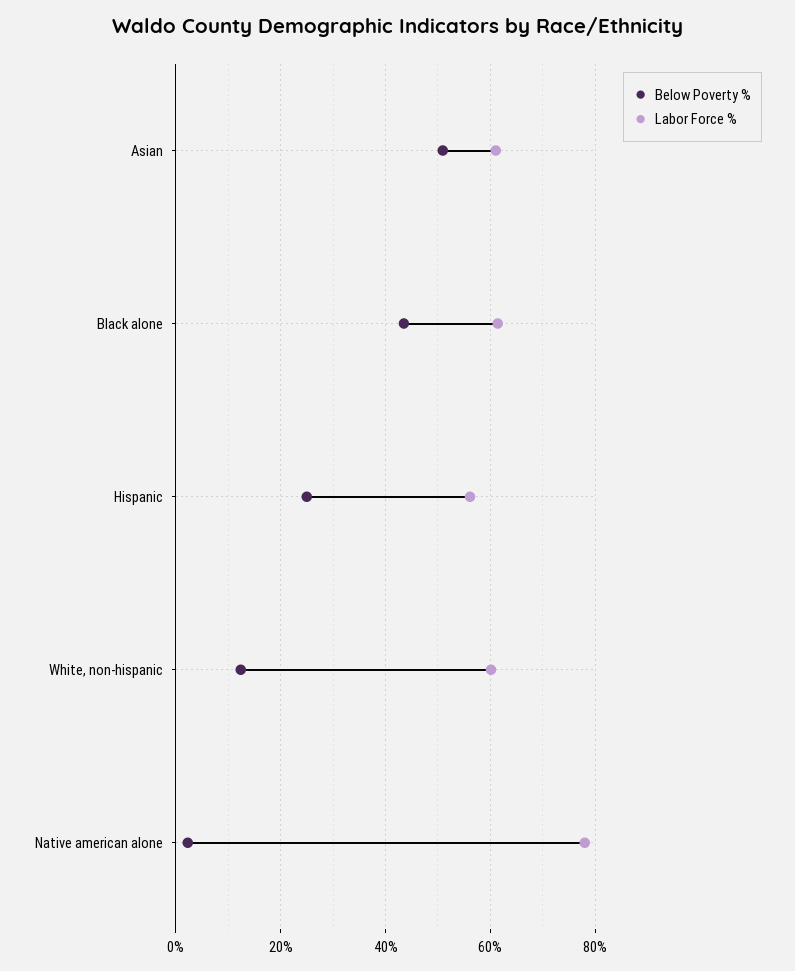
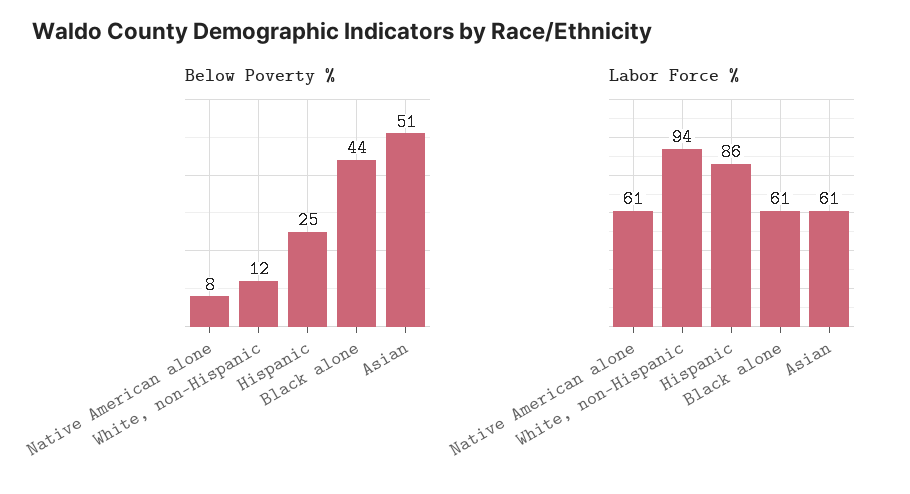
  {
    "Below Poverty %": {
      "Asian": 51,
      "Black alone": 44,
      "Hispanic": 25,
      "White, non-hispanic": 12,
-     "Native american alone": 2
+     "Native american alone": 8
    },
    "Labor Force %": {
      "Asian": 61,
      "Black alone": 61,
-     "Hispanic": 56,
+     "Hispanic": 86,
-     "White, non-hispanic": 60,
+     "White, non-hispanic": 94,
-     "Native american alone": 78
+     "Native american alone": 61
    }
  }

